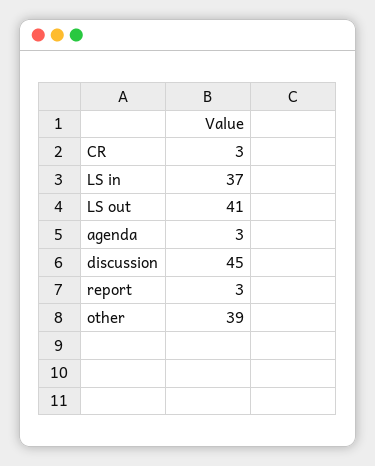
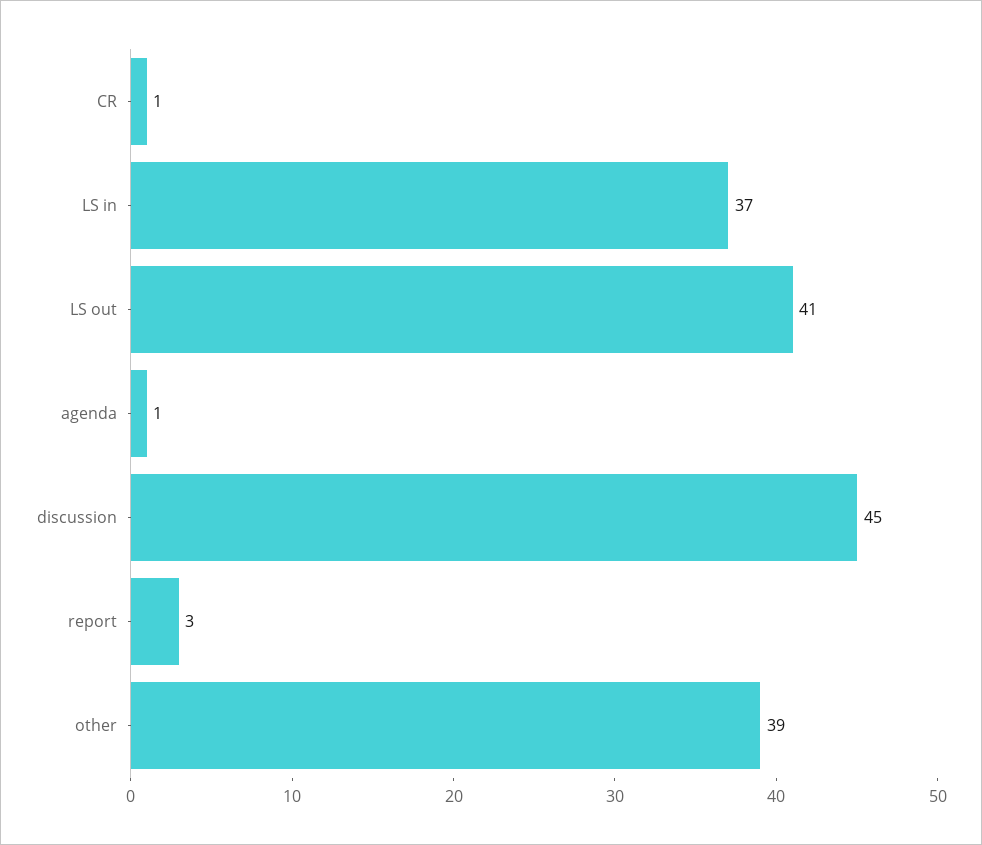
  {
-   "CR": 3,
+   "CR": 1,
    "LS in": 37,
    "LS out": 41,
-   "agenda": 3,
+   "agenda": 1,
    "discussion": 45,
    "report": 3,
    "other": 39
  }

